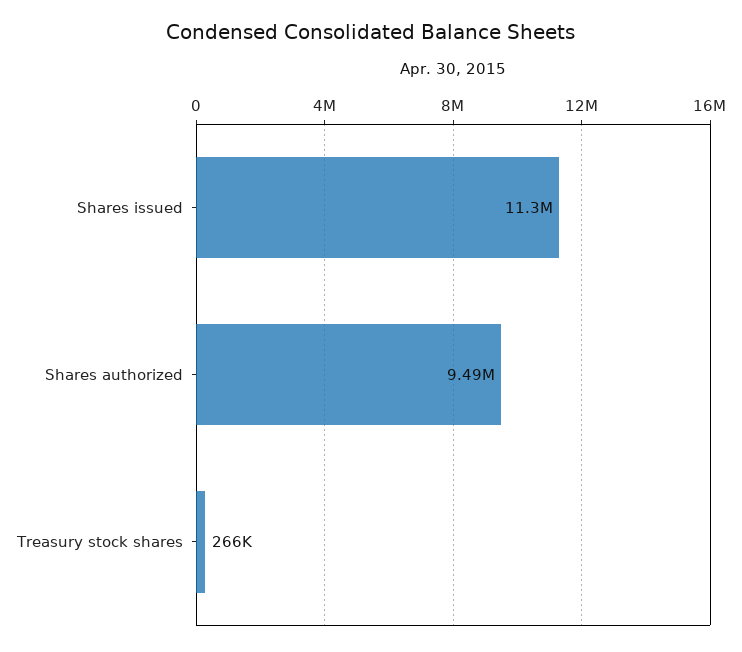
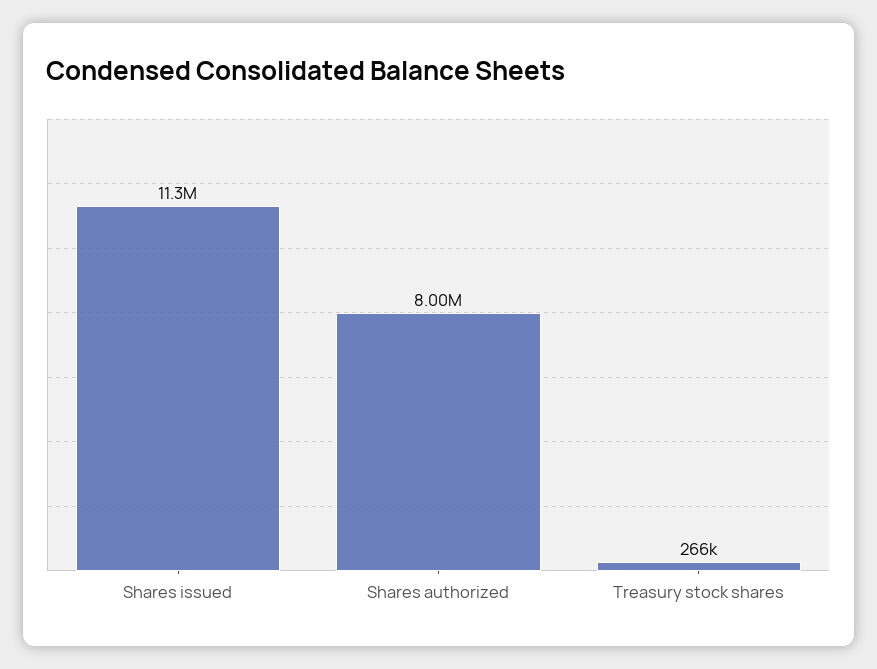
  {
    "Shares issued": 11300000,
-   "Shares authorized": 9490000,
+   "Shares authorized": 8000000,
    "Treasury stock shares": 266000
  }

